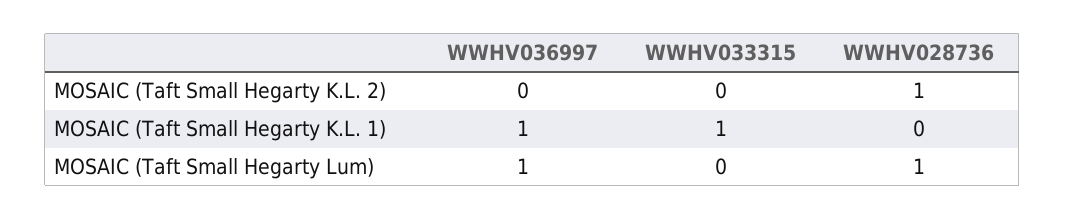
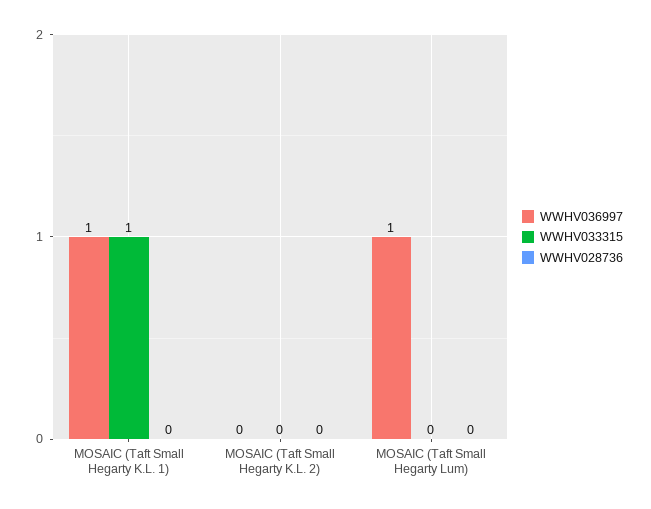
  {
    "WWHV036997": {
      "MOSAIC (Taft Small Hegarty K.L. 2)": 0,
      "MOSAIC (Taft Small Hegarty K.L. 1)": 1,
      "MOSAIC (Taft Small Hegarty Lum)": 1
    },
    "WWHV033315": {
      "MOSAIC (Taft Small Hegarty K.L. 2)": 0,
      "MOSAIC (Taft Small Hegarty K.L. 1)": 1,
      "MOSAIC (Taft Small Hegarty Lum)": 0
    },
    "WWHV028736": {
-     "MOSAIC (Taft Small Hegarty K.L. 2)": 1,
+     "MOSAIC (Taft Small Hegarty K.L. 2)": 0,
      "MOSAIC (Taft Small Hegarty K.L. 1)": 0,
-     "MOSAIC (Taft Small Hegarty Lum)": 1
+     "MOSAIC (Taft Small Hegarty Lum)": 0
    }
  }

